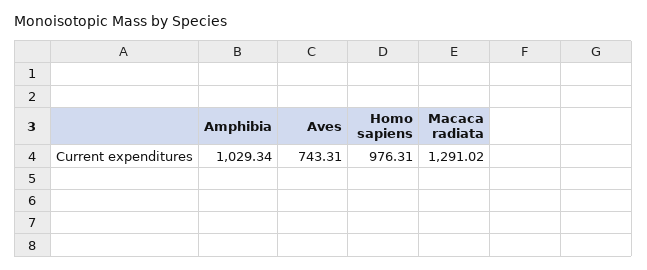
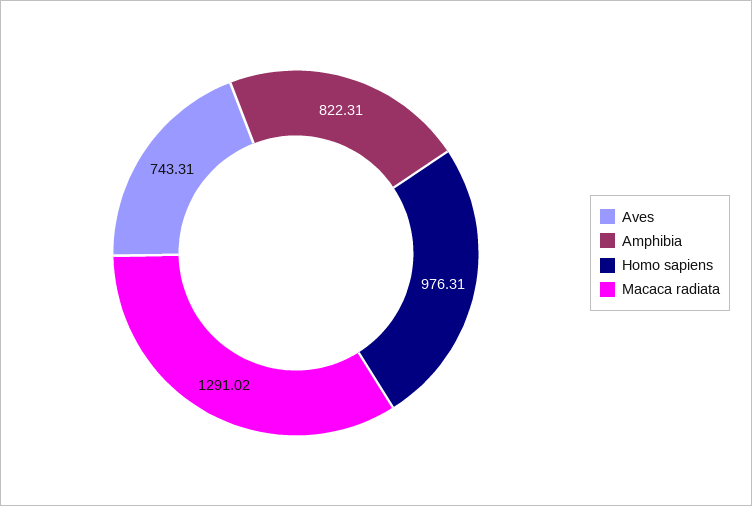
  {
-   "Amphibia": 1029.34,
+   "Amphibia": 822.31,
    "Aves": 743.31,
    "Homo sapiens": 976.31,
    "Macaca radiata": 1291.02
  }

